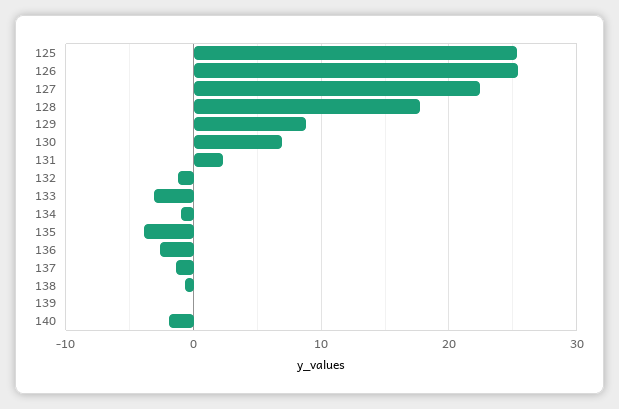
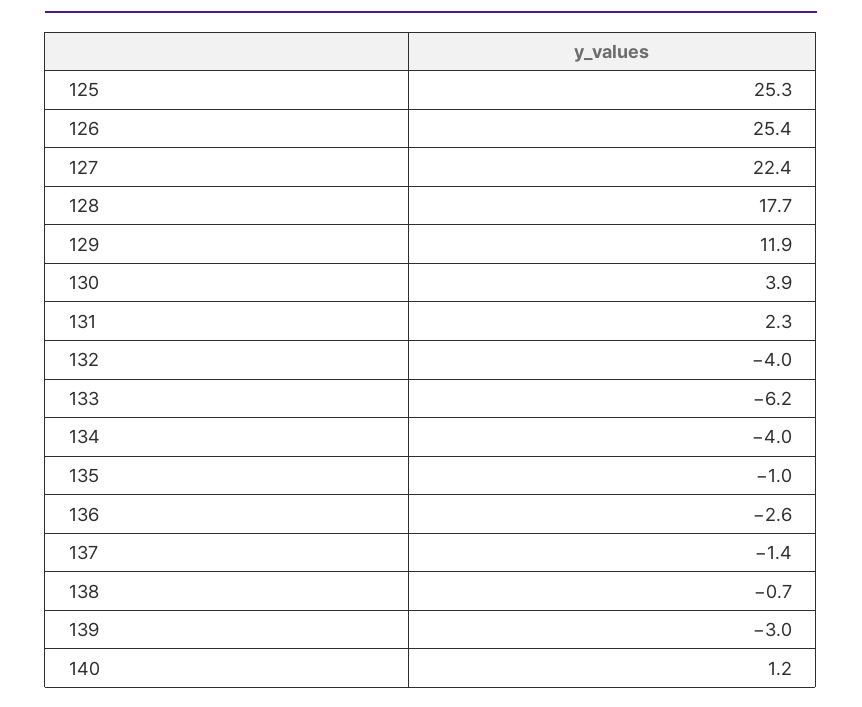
  {
    "125": 25.3,
    "126": 25.4,
    "127": 22.4,
    "128": 17.7,
-   "129": 9,
+   "129": 11.9,
-   "130": 7,
+   "130": 3.9,
    "131": 2.3,
-   "132": -1,
+   "132": -4,
-   "133": -3,
+   "133": -6.2,
-   "134": -1,
+   "134": -4,
-   "135": -4,
+   "135": -1,
    "136": -2.6,
    "137": -1.4,
    "138": -0.7,
-   "139": 0,
+   "139": -3,
-   "140": -2
+   "140": 1.2
  }

